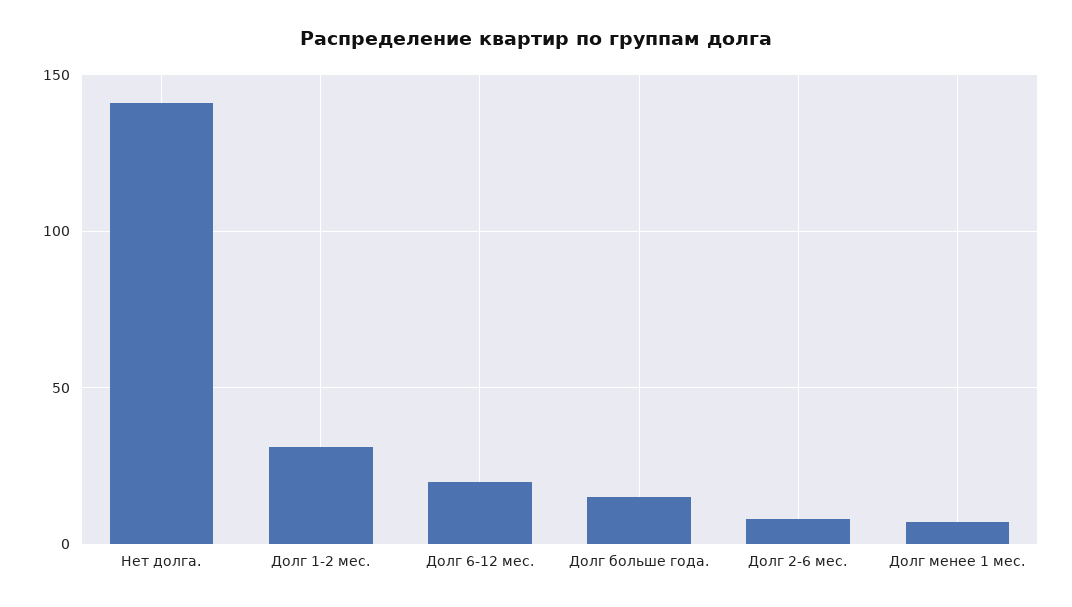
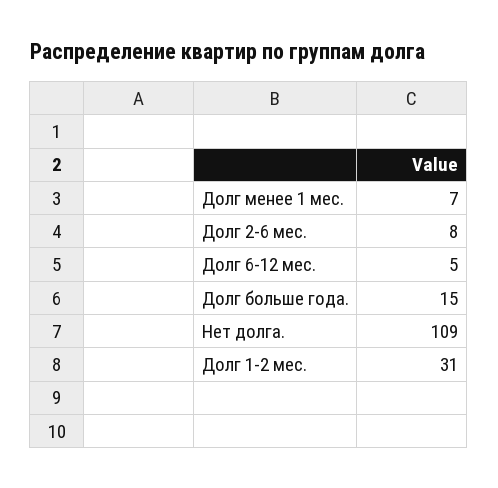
  {
-   "Нет долга.": 140,
+   "Нет долга.": 109,
    "Долг 1-2 мес.": 31,
-   "Долг 6-12 мес.": 20,
+   "Долг 6-12 мес.": 5,
    "Долг больше года.": 15,
    "Долг 2-6 мес.": 8,
    "Долг менее 1 мес.": 7
  }

